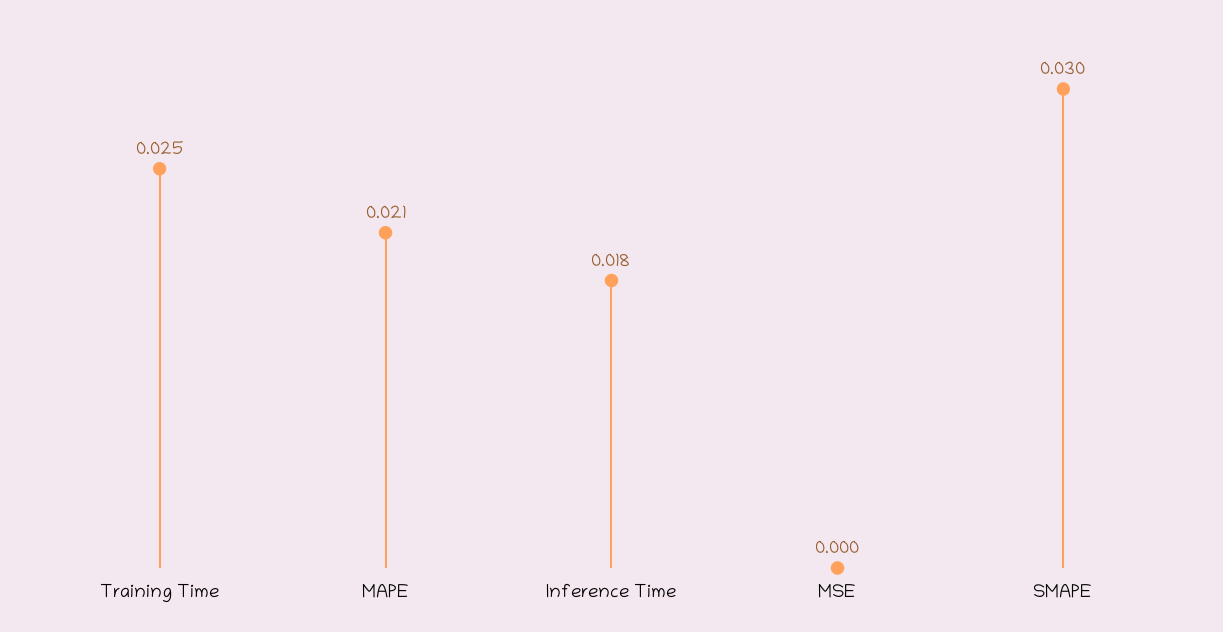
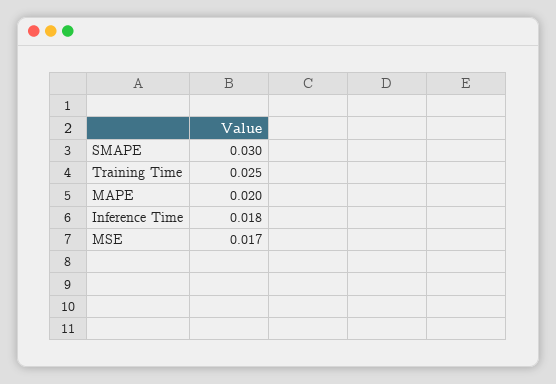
  {
    "Training Time": 0.025,
-   "MAPE": 0.021,
+   "MAPE": 0.02,
    "Inference Time": 0.018,
-   "MSE": 0,
+   "MSE": 0.017,
    "SMAPE": 0.03
  }

